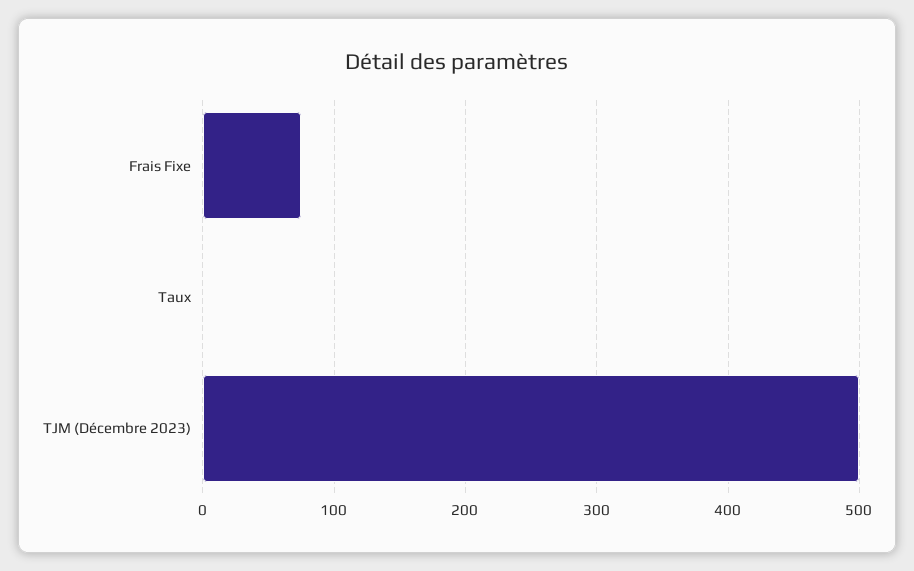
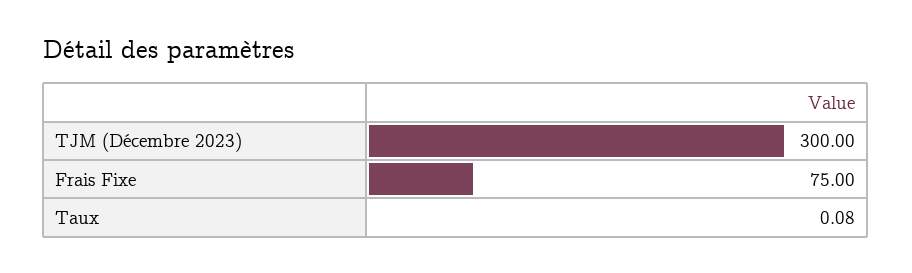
  {
    "Frais Fixe": 75,
    "Taux": 0.08,
-   "TJM (Décembre 2023)": 500
+   "TJM (Décembre 2023)": 300
  }

